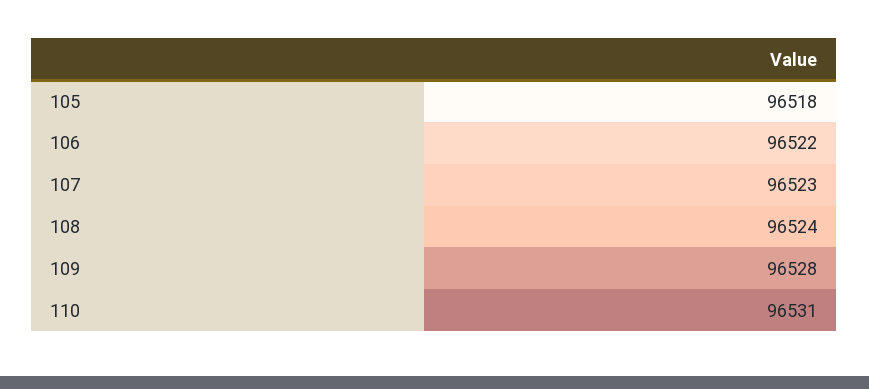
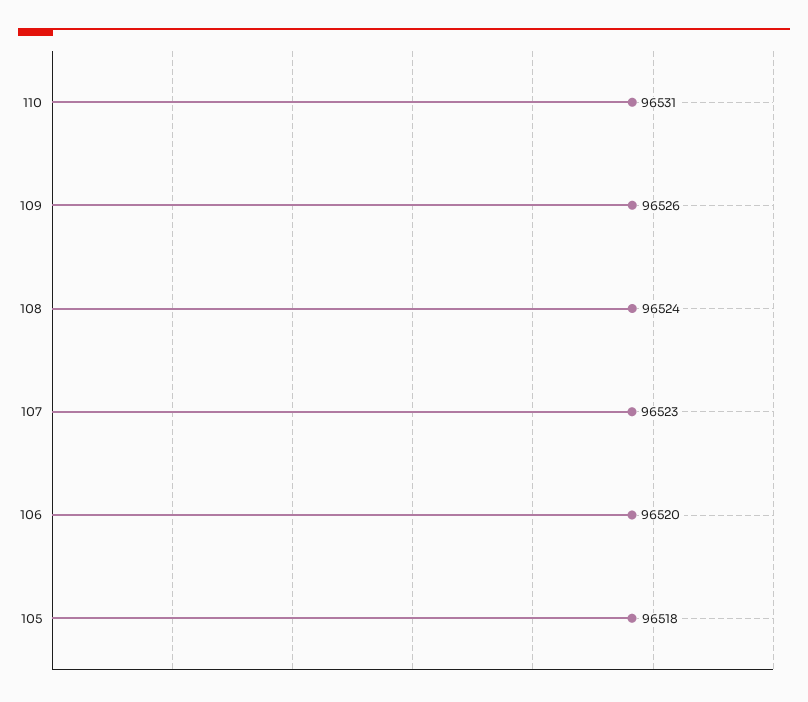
  {
    "105": 96518,
-   "106": 96522,
+   "106": 96520,
    "107": 96523,
    "108": 96524,
-   "109": 96528,
+   "109": 96526,
    "110": 96531
  }

